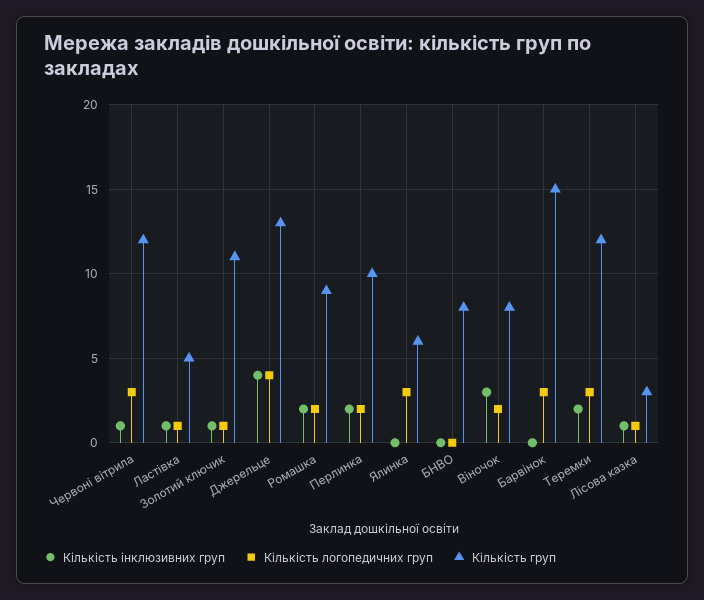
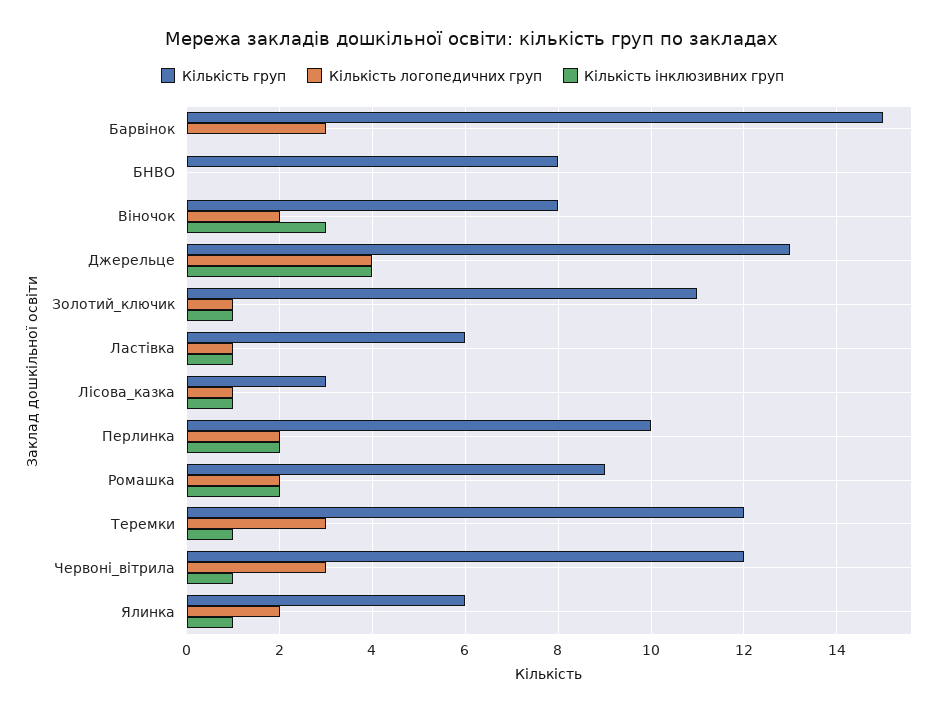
  {
    "Кількість інклюзивних груп": {
      "Червоні вітрила": 1,
      "Ластівка": 1,
      "Золотий ключик": 1,
      "Джерельце": 4,
      "Ромашка": 2,
      "Перлинка": 2,
-     "Ялинка": 0,
+     "Ялинка": 1,
      "БНВО": 0,
      "Віночок": 3,
      "Барвінок": 0,
-     "Теремки": 2,
+     "Теремки": 1,
      "Лісова казка": 1
    },
    "Кількість логопедичних груп": {
      "Червоні вітрила": 3,
      "Ластівка": 1,
      "Золотий ключик": 1,
      "Джерельце": 4,
      "Ромашка": 2,
      "Перлинка": 2,
-     "Ялинка": 3,
+     "Ялинка": 2,
      "БНВО": 0,
      "Віночок": 2,
      "Барвінок": 3,
      "Теремки": 3,
      "Лісова казка": 1
    },
    "Кількість груп": {
      "Червоні вітрила": 12,
-     "Ластівка": 5,
+     "Ластівка": 6,
      "Золотий ключик": 11,
      "Джерельце": 13,
      "Ромашка": 9,
      "Перлинка": 10,
      "Ялинка": 6,
      "БНВО": 8,
      "Віночок": 8,
      "Барвінок": 15,
      "Теремки": 12,
      "Лісова казка": 3
    }
  }

